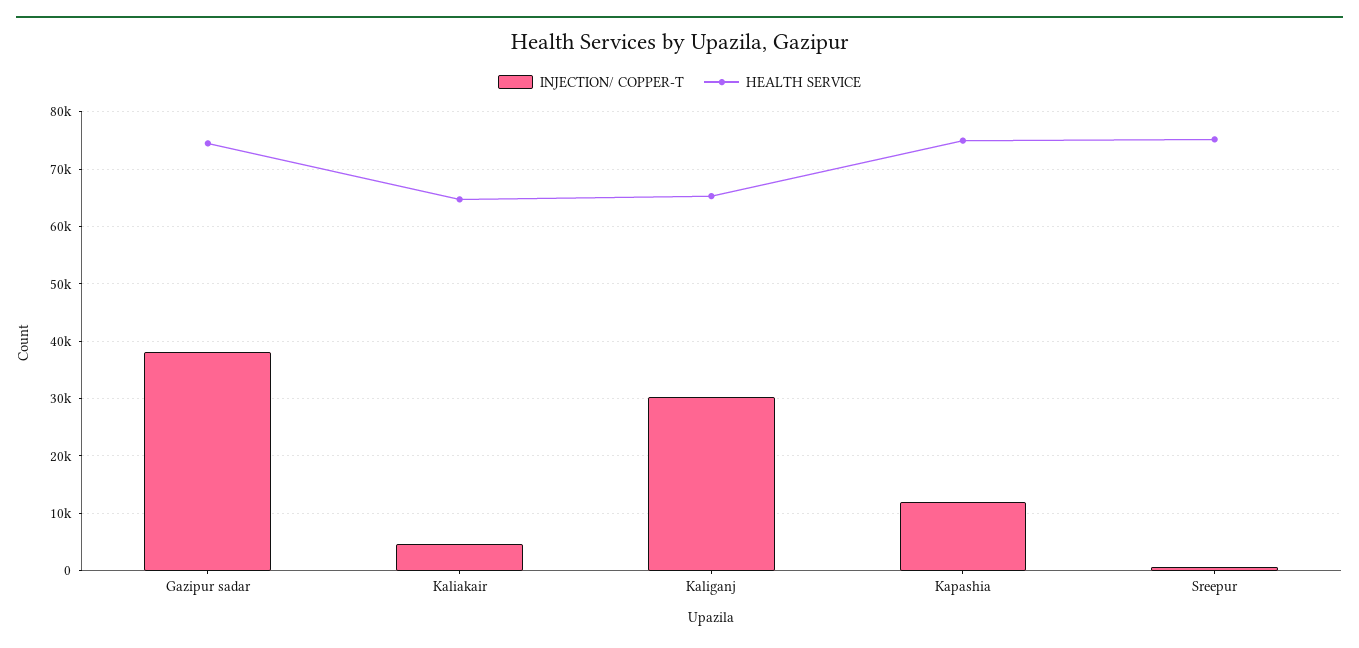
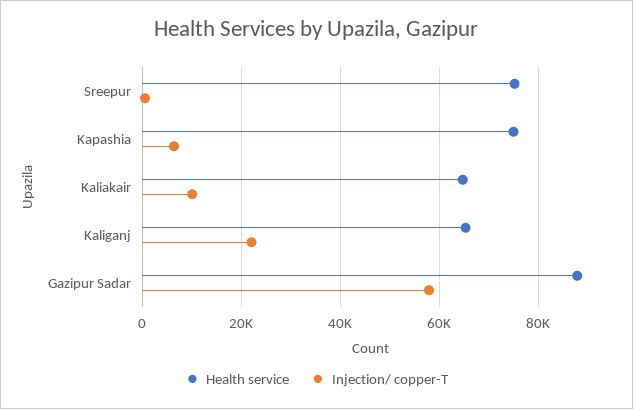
  {
    "INJECTION/ COPPER-T": {
-     "Gazipur sadar": 38000,
+     "Gazipur sadar": 58000,
-     "Kaliakair": 4000,
+     "Kaliakair": 10000,
-     "Kaliganj": 30000,
+     "Kaliganj": 22000,
-     "Kapashia": 12000,
+     "Kapashia": 6000,
      "Sreepur": 0
    },
    "HEALTH SERVICE": {
-     "Gazipur sadar": 74000,
+     "Gazipur sadar": 88000,
      "Kaliakair": 64000,
      "Kaliganj": 66000,
      "Kapashia": 76000,
      "Sreepur": 76000
    }
  }

